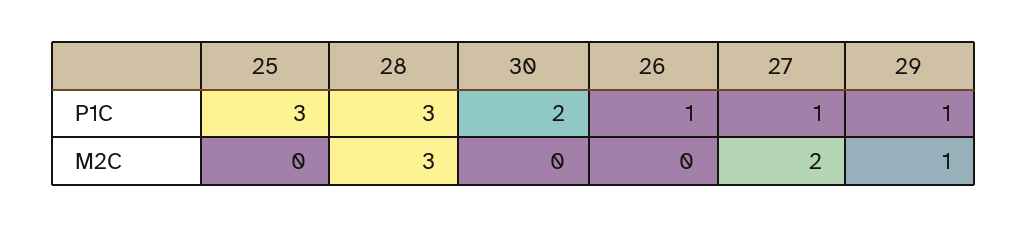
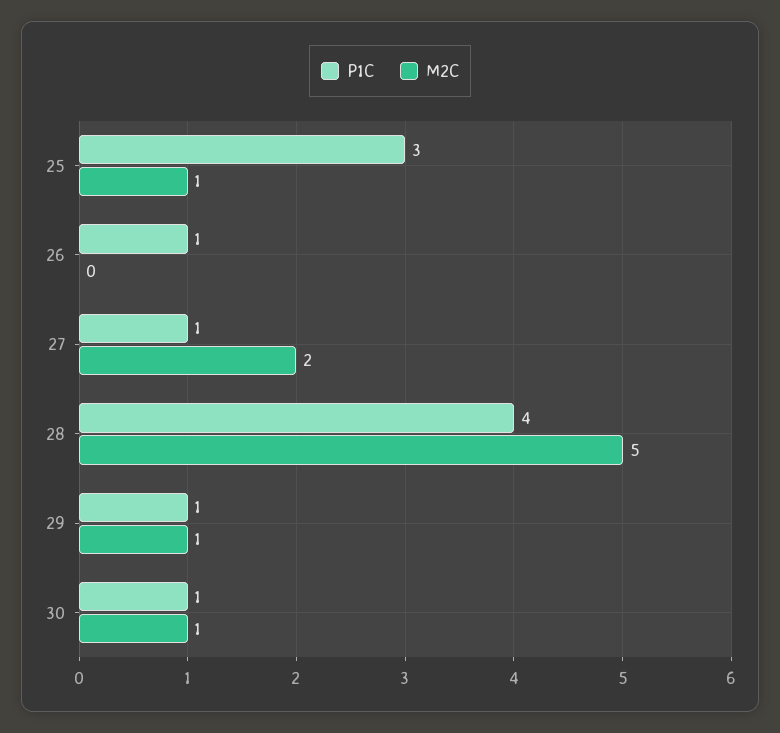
  {
    "P1C": {
      "25": 3,
-     "28": 3,
+     "28": 4,
-     "30": 2,
+     "30": 1,
      "26": 1,
      "27": 1,
      "29": 1
    },
    "M2C": {
-     "25": 0,
+     "25": 1,
-     "28": 3,
+     "28": 5,
-     "30": 0,
+     "30": 1,
      "26": 0,
      "27": 2,
      "29": 1
    }
  }

